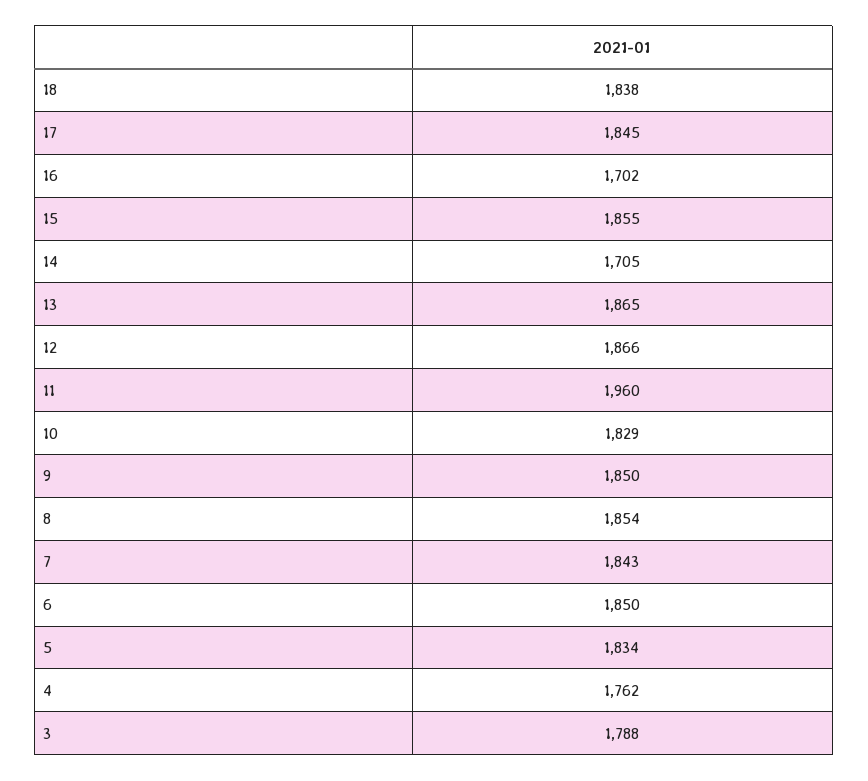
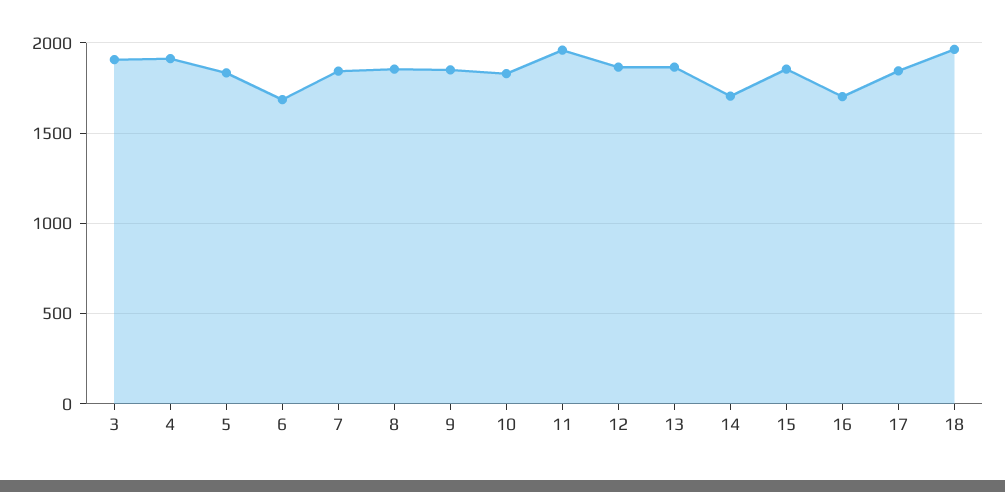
  {
-   "18": 1838,
+   "18": 1950,
    "17": 1845,
    "16": 1702,
    "15": 1855,
    "14": 1705,
    "13": 1865,
    "12": 1866,
    "11": 1960,
    "10": 1829,
    "9": 1850,
    "8": 1854,
    "7": 1843,
-   "6": 1850,
+   "6": 1700,
    "5": 1834,
-   "4": 1762,
+   "4": 1900,
-   "3": 1788
+   "3": 1900
  }

